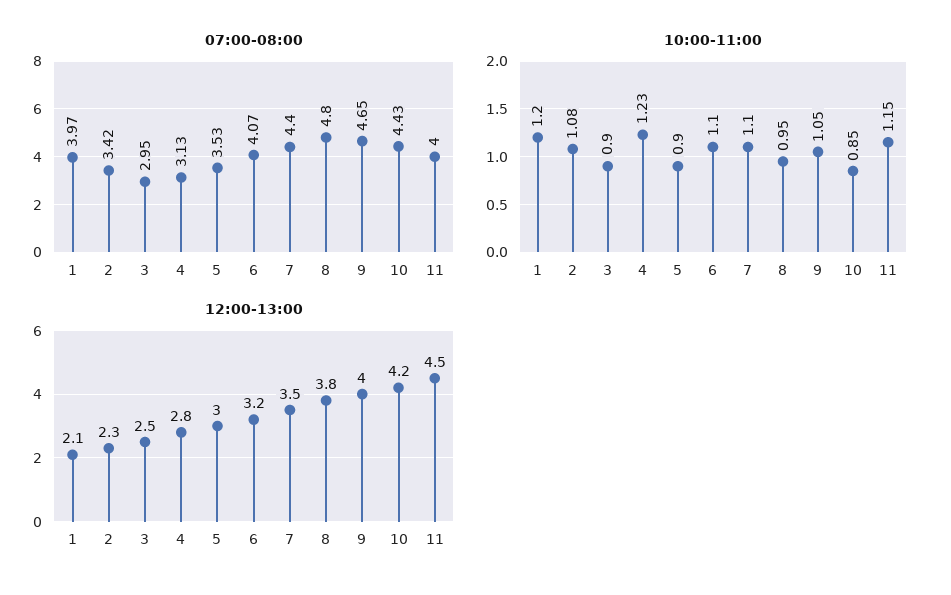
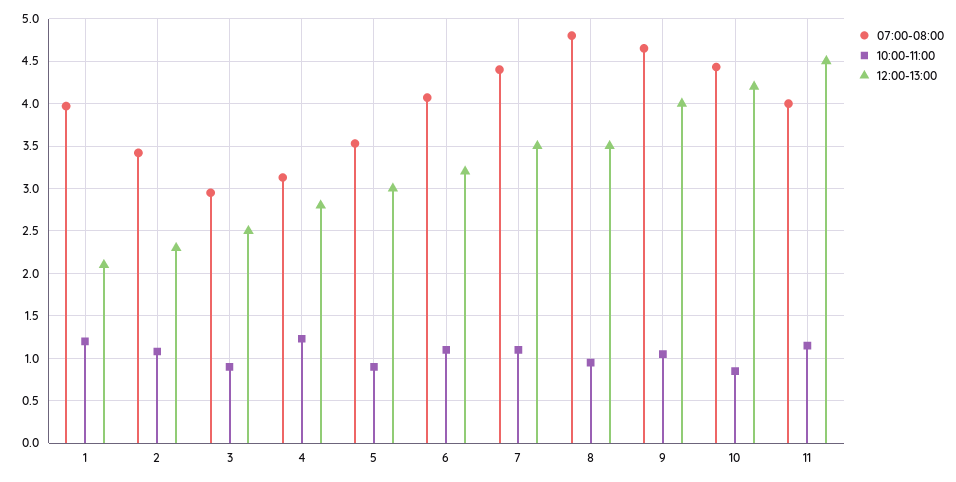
  {
    "07:00-08:00": {
      "1": 3.97,
      "2": 3.42,
      "3": 2.95,
      "4": 3.13,
      "5": 3.53,
      "6": 4.07,
      "7": 4.4,
      "8": 4.8,
      "9": 4.65,
      "10": 4.43,
      "11": 4
    },
    "10:00-11:00": {
      "1": 1.2,
      "2": 1.08,
      "3": 0.9,
      "4": 1.23,
      "5": 0.9,
      "6": 1.1,
      "7": 1.1,
      "8": 0.95,
      "9": 1.05,
      "10": 0.85,
      "11": 1.15
    },
    "12:00-13:00": {
      "1": 2.1,
      "2": 2.3,
      "3": 2.5,
      "4": 2.8,
      "5": 3,
      "6": 3.2,
      "7": 3.5,
-     "8": 3.8,
+     "8": 3.5,
      "9": 4,
      "10": 4.2,
      "11": 4.5
    }
  }

